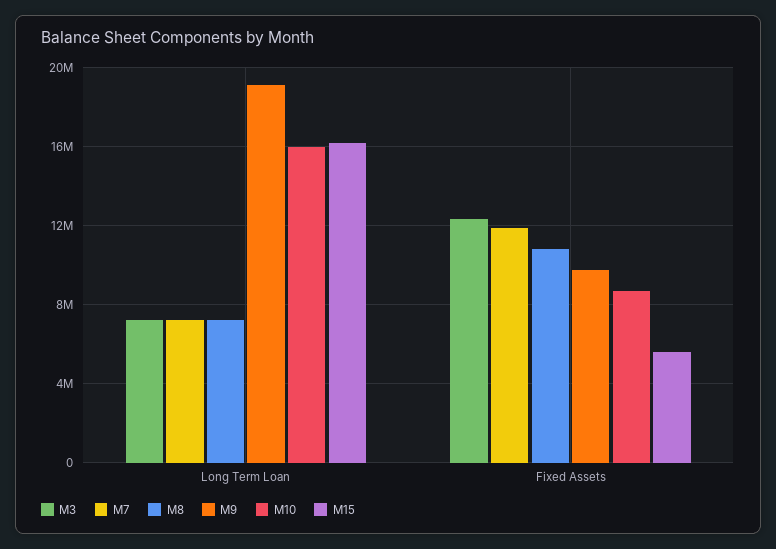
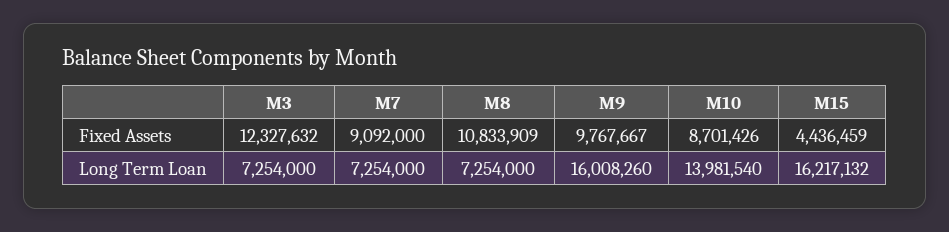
  {
    "M3": {
      "Long Term Loan": 7254000,
      "Fixed Assets": 12327632
    },
    "M7": {
      "Long Term Loan": 7254000,
-     "Fixed Assets": 12000000
+     "Fixed Assets": 9092000
    },
    "M8": {
      "Long Term Loan": 7254000,
      "Fixed Assets": 10833909
    },
    "M9": {
-     "Long Term Loan": 19000000,
+     "Long Term Loan": 16008260,
      "Fixed Assets": 9767667
    },
    "M10": {
-     "Long Term Loan": 16000000,
+     "Long Term Loan": 13981540,
      "Fixed Assets": 8701426
    },
    "M15": {
      "Long Term Loan": 16217132,
-     "Fixed Assets": 5500000
+     "Fixed Assets": 4436459
    }
  }

